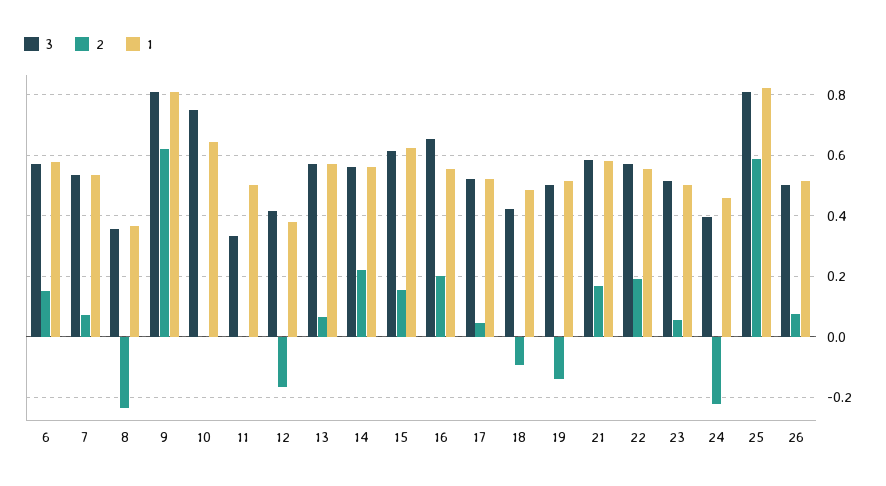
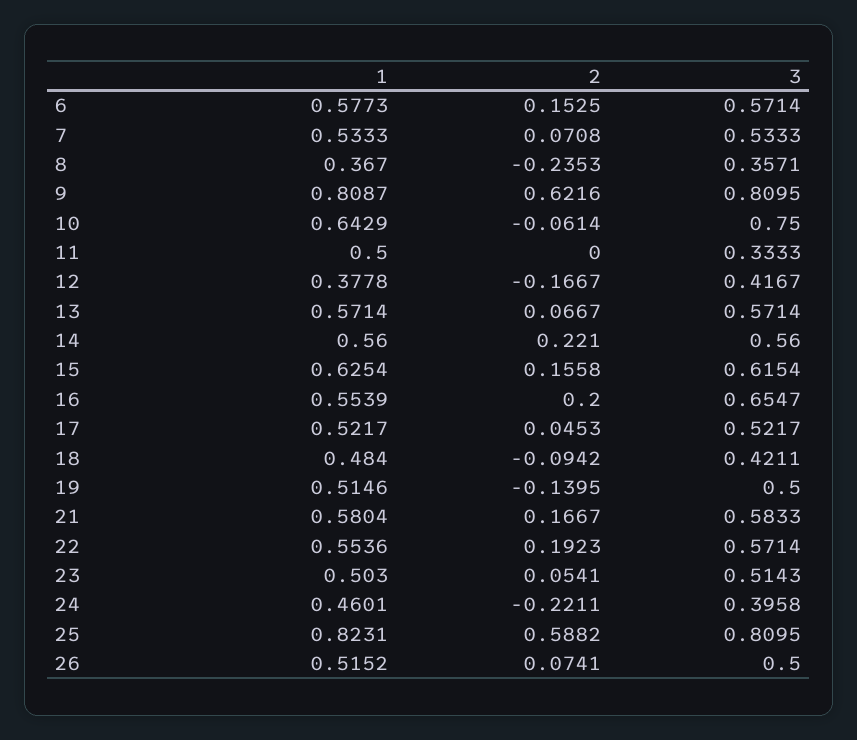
  {
    "3": {
      "6": 0.5714,
      "7": 0.5333,
      "8": 0.3571,
      "9": 0.8095,
      "10": 0.75,
      "11": 0.3333,
      "12": 0.4167,
      "13": 0.5714,
      "14": 0.56,
      "15": 0.6154,
      "16": 0.6547,
      "17": 0.5217,
      "18": 0.4211,
      "19": 0.5,
      "21": 0.5833,
      "22": 0.5714,
      "23": 0.5143,
      "24": 0.3958,
      "25": 0.8095,
      "26": 0.5
    },
    "2": {
      "6": 0.1525,
      "7": 0.0708,
      "8": -0.2353,
      "9": 0.6216,
-     "10": 0,
+     "10": -0.0614,
      "11": 0,
      "12": -0.1667,
      "13": 0.0667,
      "14": 0.221,
      "15": 0.1558,
      "16": 0.2,
      "17": 0.0453,
      "18": -0.0942,
      "19": -0.1395,
      "21": 0.1667,
      "22": 0.1923,
      "23": 0.0541,
      "24": -0.2211,
      "25": 0.5882,
      "26": 0.0741
    },
    "1": {
      "6": 0.5773,
      "7": 0.5333,
      "8": 0.367,
      "9": 0.8087,
      "10": 0.6429,
      "11": 0.5,
      "12": 0.3778,
      "13": 0.5714,
      "14": 0.56,
      "15": 0.6254,
      "16": 0.5539,
      "17": 0.5217,
      "18": 0.484,
      "19": 0.5146,
      "21": 0.5804,
      "22": 0.5536,
      "23": 0.503,
      "24": 0.4601,
      "25": 0.8231,
      "26": 0.5152
    }
  }

